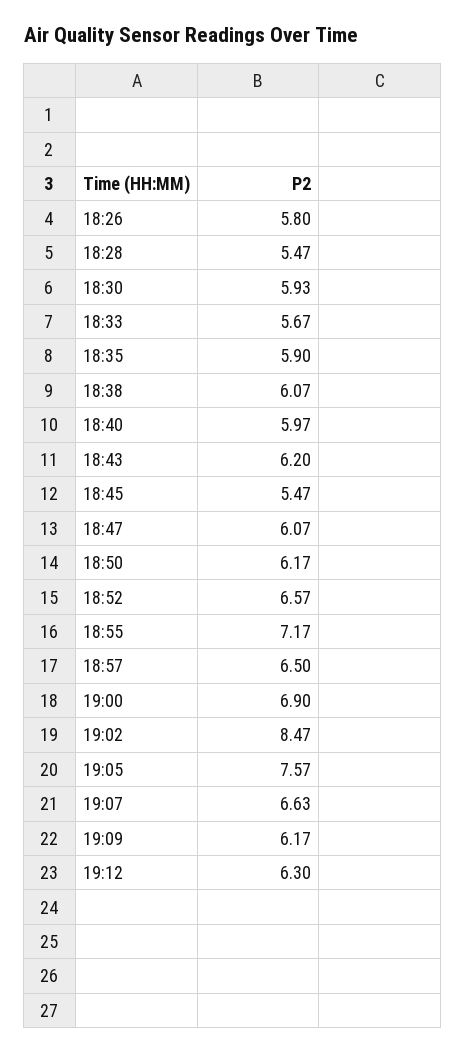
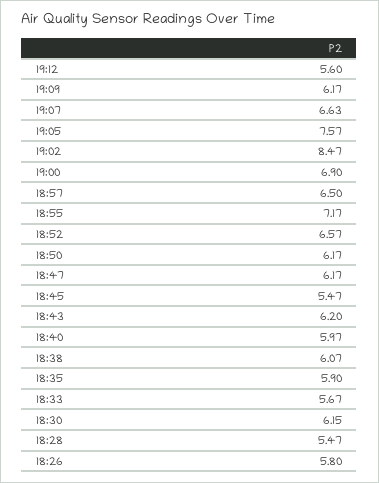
  {
    "18:26": 5.8,
    "18:28": 5.47,
-   "18:30": 5.93,
+   "18:30": 6.15,
    "18:33": 5.67,
    "18:35": 5.9,
    "18:38": 6.07,
    "18:40": 5.97,
    "18:43": 6.2,
    "18:45": 5.47,
-   "18:47": 6.07,
+   "18:47": 6.17,
    "18:50": 6.17,
    "18:52": 6.57,
    "18:55": 7.17,
    "18:57": 6.5,
    "19:00": 6.9,
    "19:02": 8.47,
    "19:05": 7.57,
    "19:07": 6.63,
    "19:09": 6.17,
-   "19:12": 6.3
+   "19:12": 5.6
  }

